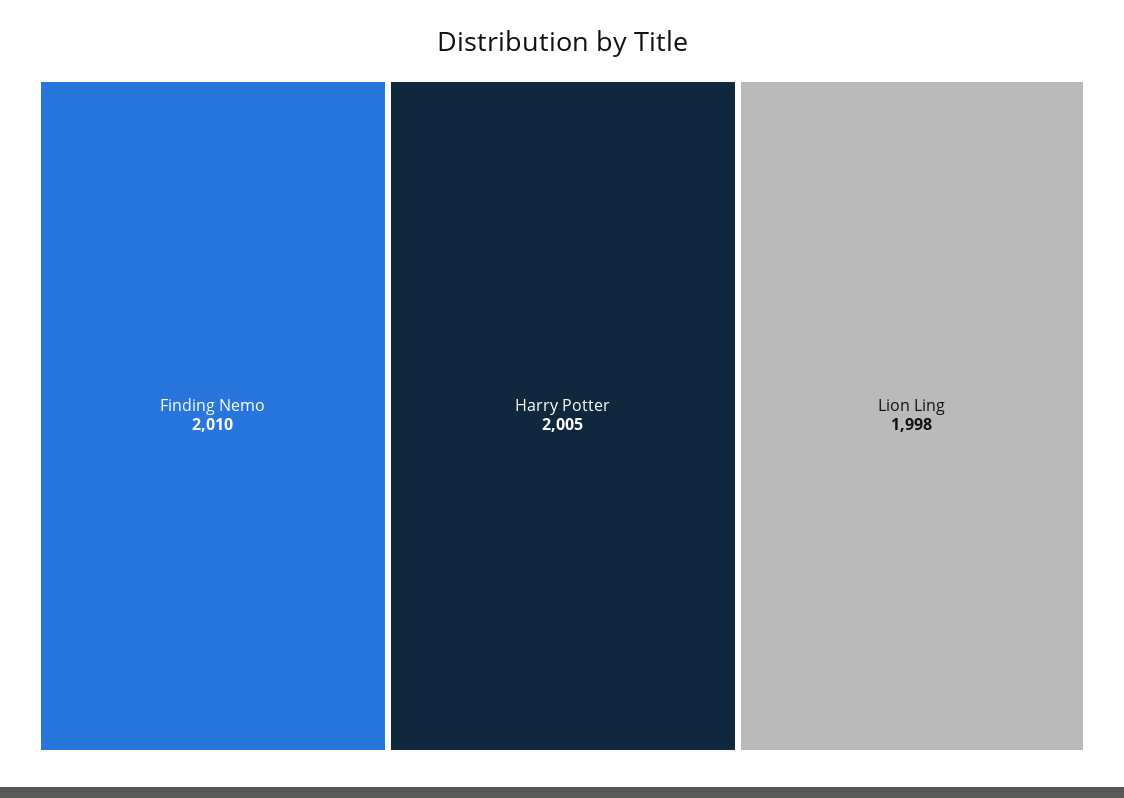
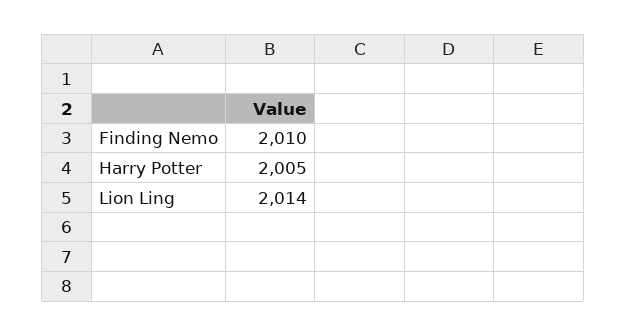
  {
    "Finding Nemo": 2010,
    "Harry Potter": 2005,
-   "Lion Ling": 1998
+   "Lion Ling": 2014
  }

